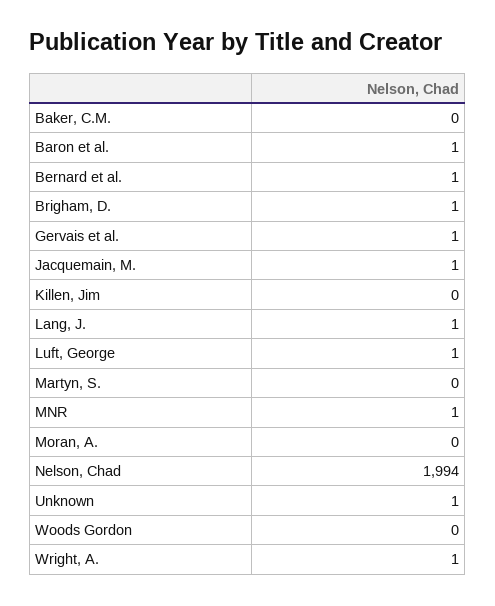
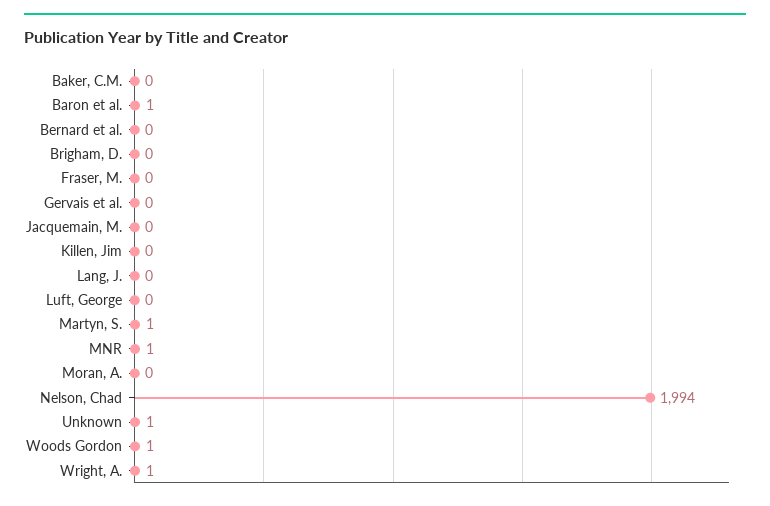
  {
    "Baker, C.M.": 0,
    "Baron et al.": 1,
-   "Bernard et al.": 1,
+   "Bernard et al.": 0,
-   "Brigham, D.": 1,
+   "Brigham, D.": 0,
-   "Gervais et al.": 1,
+   "Gervais et al.": 0,
-   "Jacquemain, M.": 1,
+   "Jacquemain, M.": 0,
    "Killen, Jim": 0,
-   "Lang, J.": 1,
+   "Lang, J.": 0,
-   "Luft, George": 1,
+   "Luft, George": 0,
-   "Martyn, S.": 0,
+   "Martyn, S.": 1,
    "MNR": 1,
    "Moran, A.": 0,
    "Nelson, Chad": 1994,
    "Unknown": 1,
-   "Woods Gordon": 0,
+   "Woods Gordon": 1,
-   "Wright, A.": 1
+   "Wright, A.": 1,
+   "Fraser, M.": 0
  }

